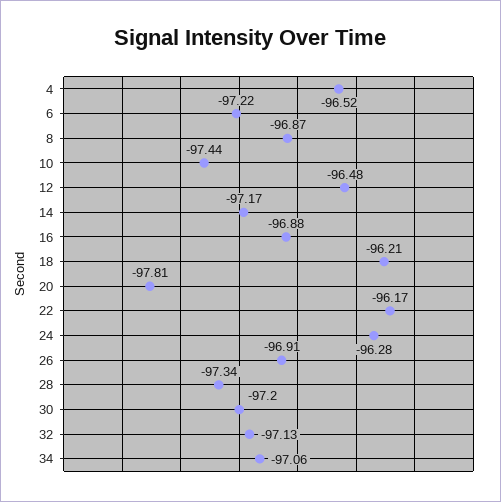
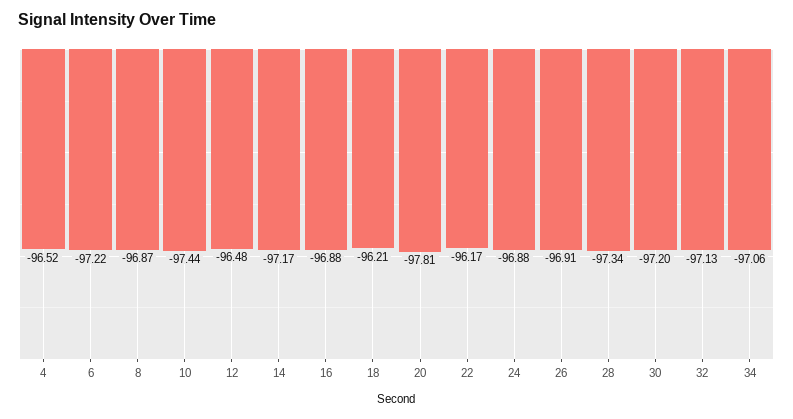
  {
    "4": -96.52,
    "6": -97.22,
    "8": -96.87,
    "10": -97.44,
    "12": -96.48,
    "14": -97.17,
    "16": -96.88,
    "18": -96.21,
    "20": -97.81,
    "22": -96.17,
-   "24": -96.28,
+   "24": -96.88,
    "26": -96.91,
    "28": -97.34,
    "30": -97.2,
    "32": -97.13,
    "34": -97.06
  }

